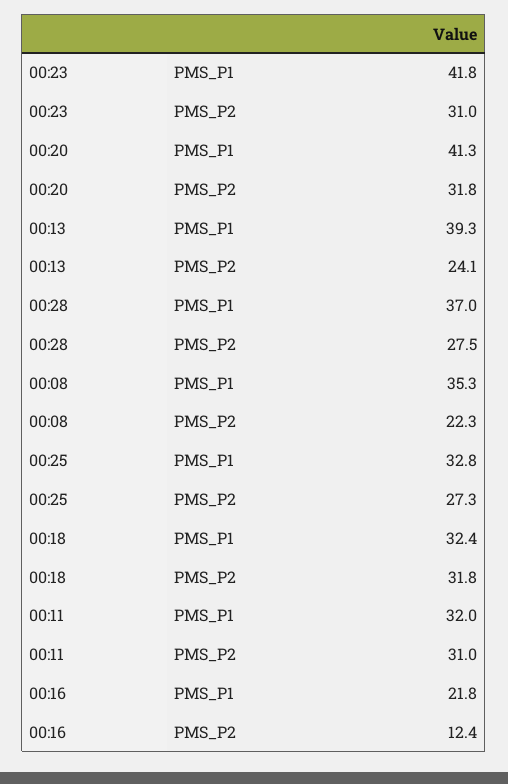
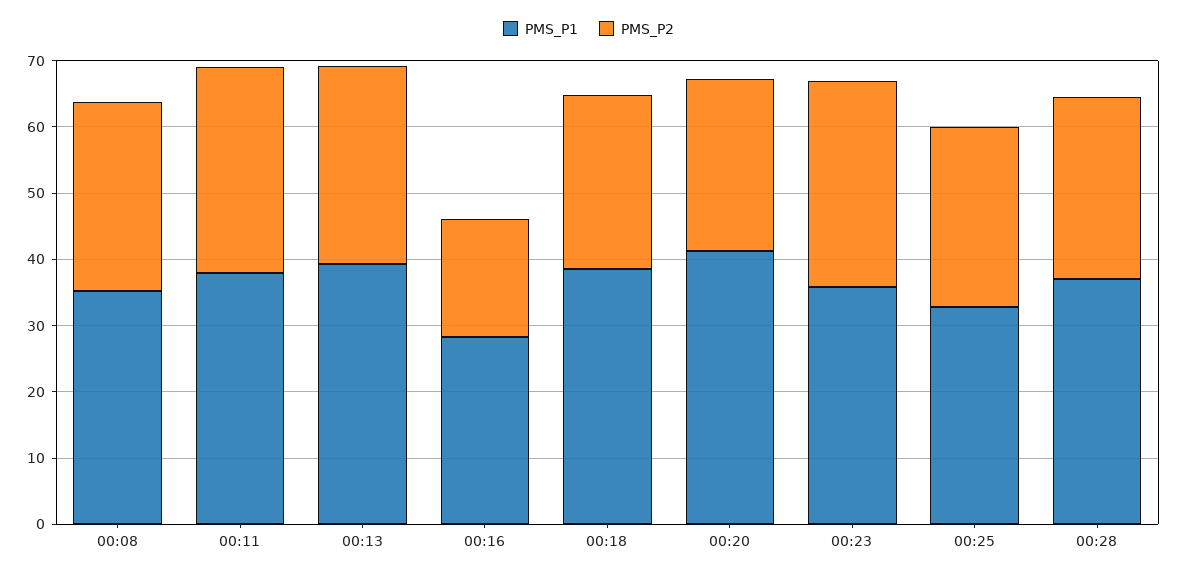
  {
    "PMS_P1": {
-     "00:23": 41.8,
+     "00:23": 36,
      "00:20": 41.3,
      "00:13": 39.3,
      "00:28": 37,
      "00:08": 35.3,
      "00:25": 32.8,
-     "00:18": 32.4,
+     "00:18": 38,
-     "00:11": 32,
+     "00:11": 38,
-     "00:16": 21.8
+     "00:16": 28
    },
    "PMS_P2": {
      "00:23": 31,
-     "00:20": 31.8,
+     "00:20": 26,
-     "00:13": 24.1,
+     "00:13": 30,
      "00:28": 27.5,
-     "00:08": 22.3,
+     "00:08": 28,
      "00:25": 27.3,
-     "00:18": 31.8,
+     "00:18": 26,
      "00:11": 31,
-     "00:16": 12.4
+     "00:16": 18
    }
  }

